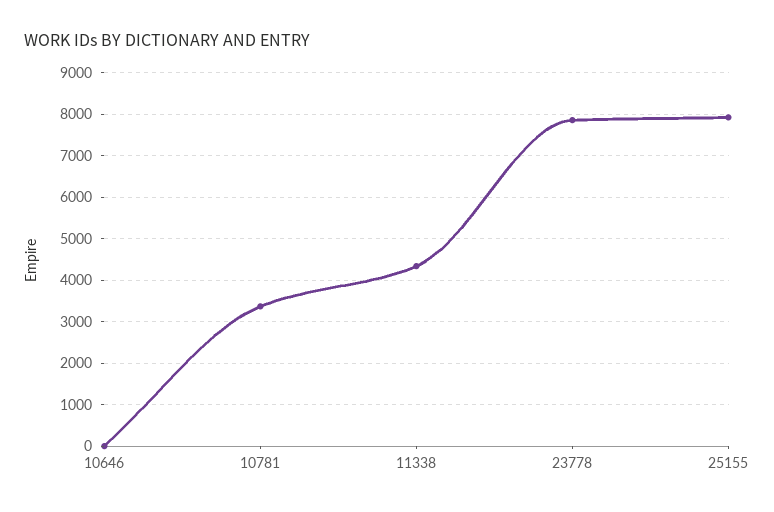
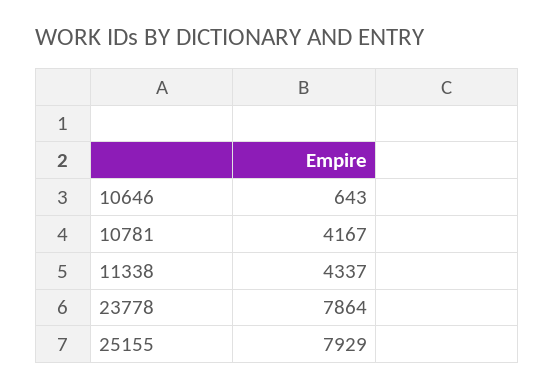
  {
-   "10646": 0,
+   "10646": 643,
-   "10781": 3400,
+   "10781": 4167,
    "11338": 4337,
    "23778": 7864,
    "25155": 7929
  }

